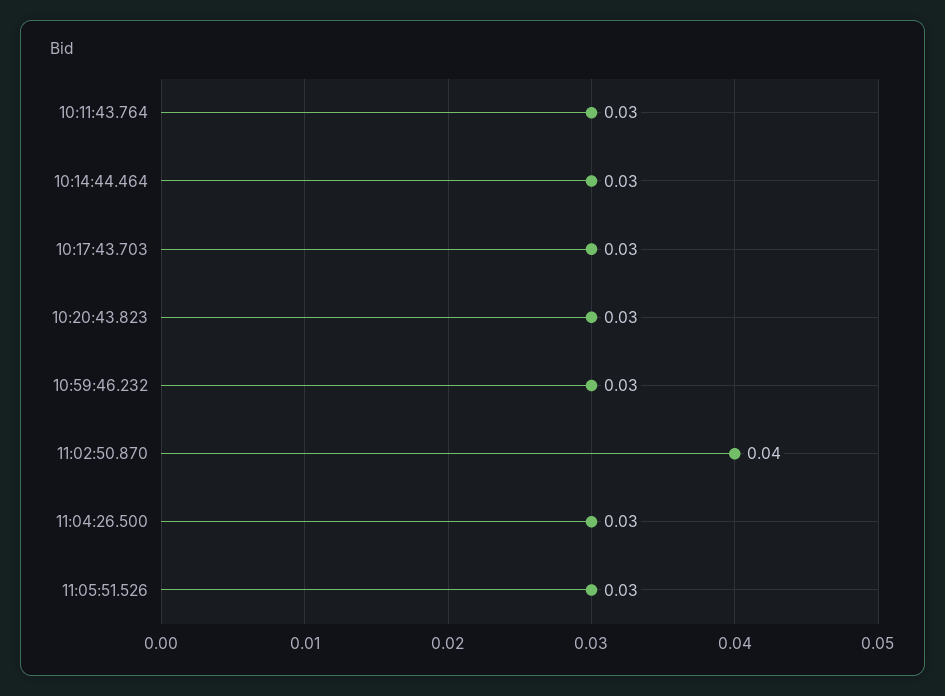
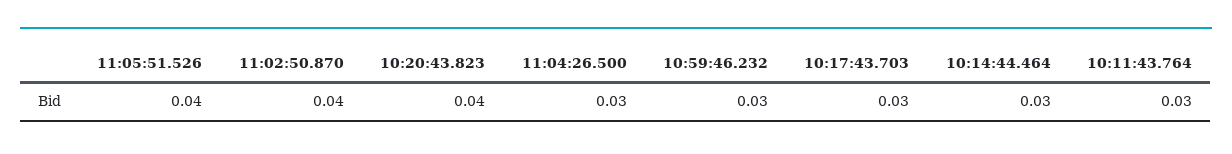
  {
    "10:11:43.764": 0.03,
    "10:14:44.464": 0.03,
    "10:17:43.703": 0.03,
-   "10:20:43.823": 0.03,
+   "10:20:43.823": 0.04,
    "10:59:46.232": 0.03,
    "11:02:50.870": 0.04,
    "11:04:26.500": 0.03,
-   "11:05:51.526": 0.03
+   "11:05:51.526": 0.04
  }

